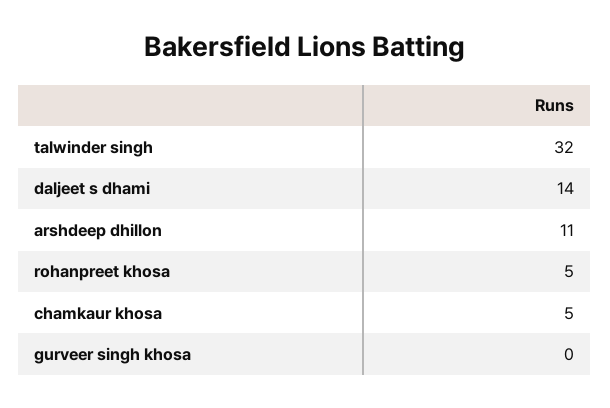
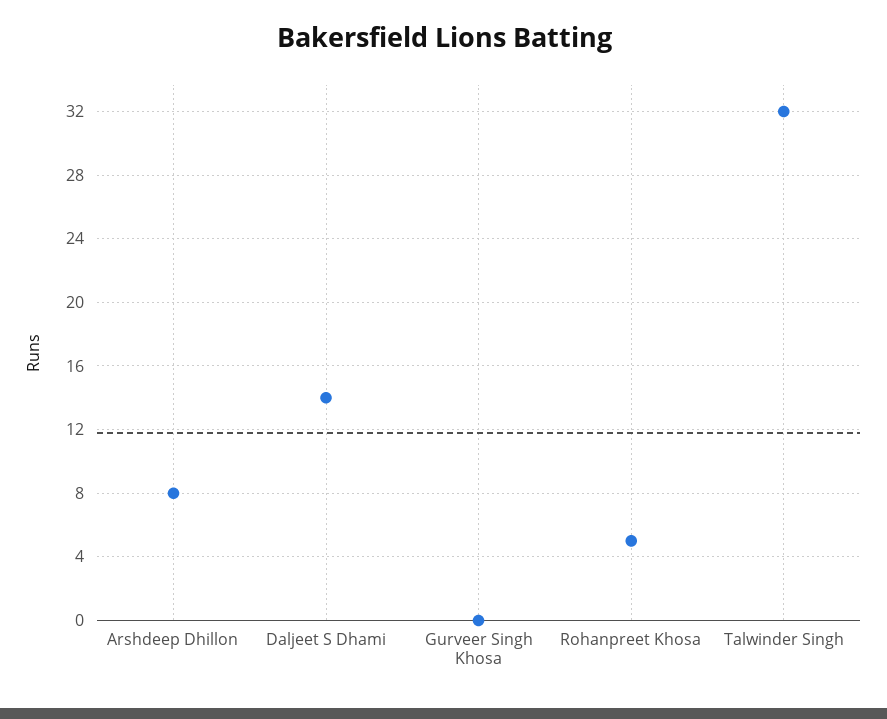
  {
    "talwinder singh": 32,
    "daljeet s dhami": 14,
-   "arshdeep dhillon": 11,
+   "arshdeep dhillon": 8,
    "rohanpreet khosa": 5,
-   "chamkaur khosa": 5,
    "gurveer singh khosa": 0
  }

